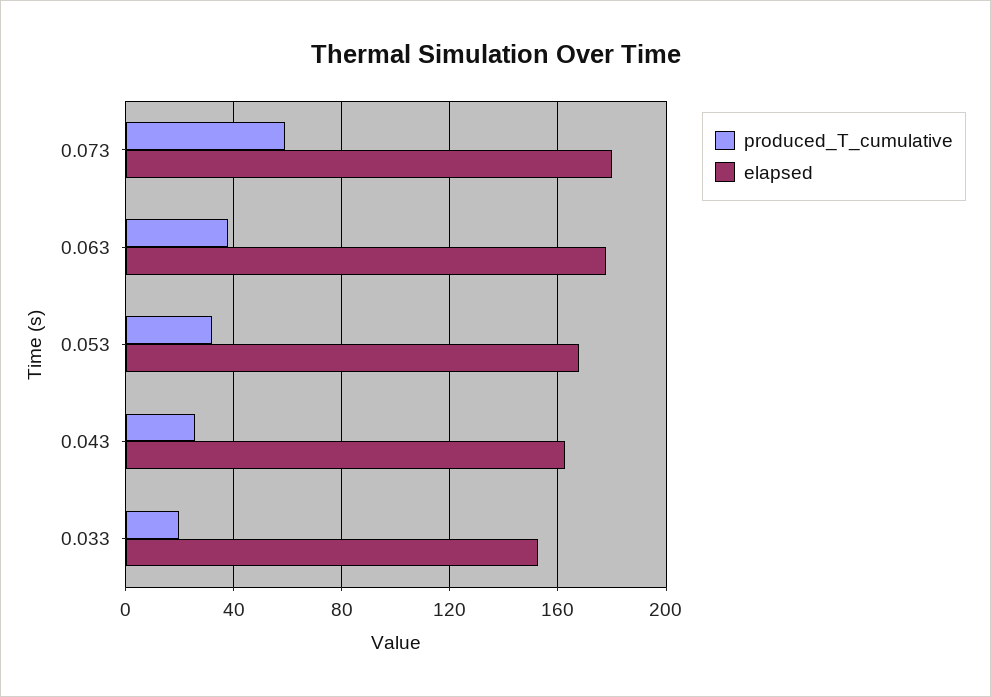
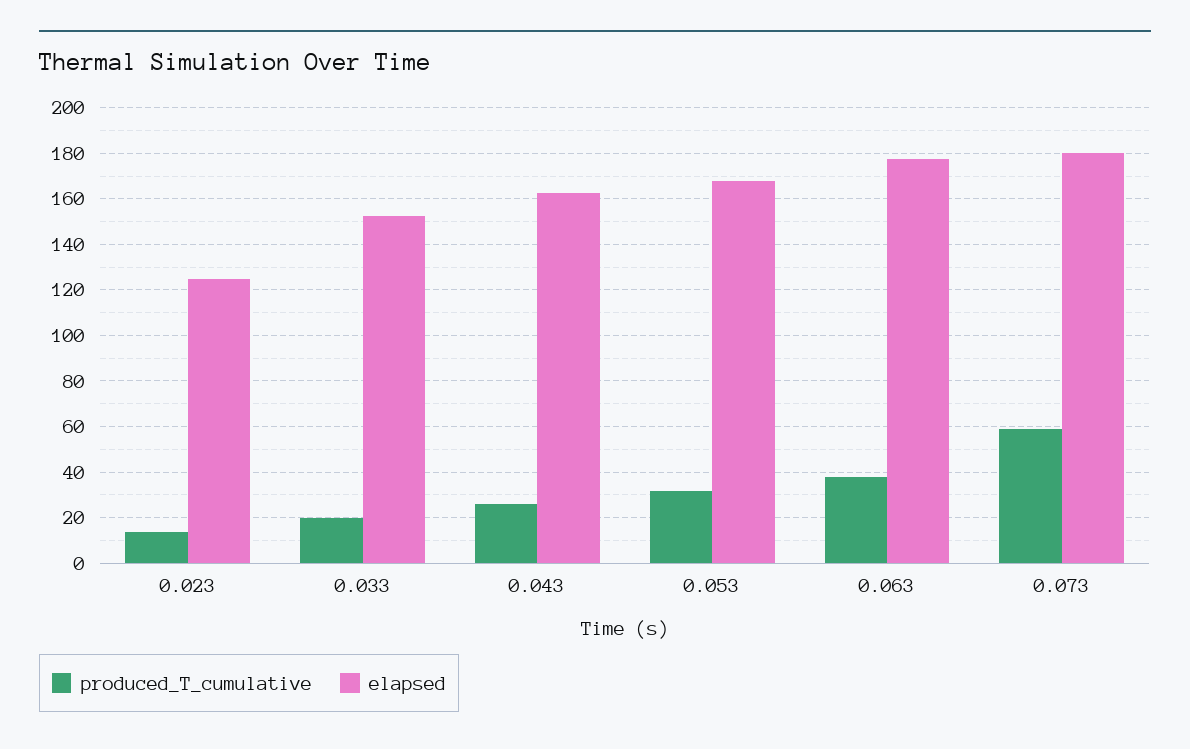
  {
    "produced_T_cumulative": {
      "0.073": 60,
      "0.063": 40,
      "0.053": 30,
      "0.043": 25,
-     "0.033": 20
+     "0.033": 20,
+     "0.023": 15
    },
    "elapsed": {
      "0.073": 180,
      "0.063": 180,
      "0.053": 170,
      "0.043": 165,
-     "0.033": 155
+     "0.033": 155,
+     "0.023": 125
    }
  }

